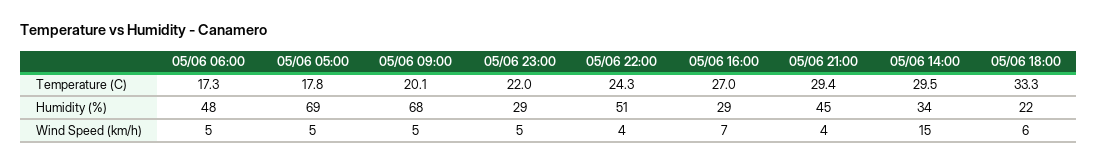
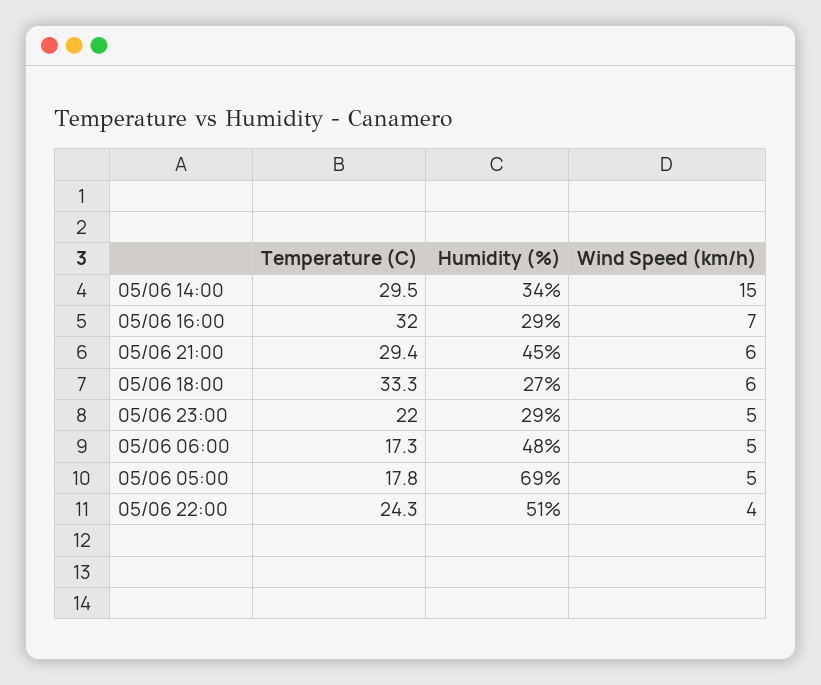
  {
    "05/06 06:00": {
      "Temperature (C)": 17.3,
      "Humidity (%)": 48,
      "Wind Speed (km/h)": 5
    },
    "05/06 05:00": {
      "Temperature (C)": 17.8,
      "Humidity (%)": 69,
      "Wind Speed (km/h)": 5
    },
-   "05/06 09:00": {
-     "Temperature (C)": 20.1,
-     "Humidity (%)": 68,
-     "Wind Speed (km/h)": 5
-   },
    "05/06 23:00": {
      "Temperature (C)": 22,
      "Humidity (%)": 29,
      "Wind Speed (km/h)": 5
    },
    "05/06 22:00": {
      "Temperature (C)": 24.3,
      "Humidity (%)": 51,
      "Wind Speed (km/h)": 4
    },
    "05/06 16:00": {
-     "Temperature (C)": 27,
+     "Temperature (C)": 32,
      "Humidity (%)": 29,
      "Wind Speed (km/h)": 7
    },
    "05/06 21:00": {
      "Temperature (C)": 29.4,
      "Humidity (%)": 45,
-     "Wind Speed (km/h)": 4
+     "Wind Speed (km/h)": 6
    },
    "05/06 14:00": {
      "Temperature (C)": 29.5,
      "Humidity (%)": 34,
      "Wind Speed (km/h)": 15
    },
    "05/06 18:00": {
      "Temperature (C)": 33.3,
-     "Humidity (%)": 22,
+     "Humidity (%)": 27,
      "Wind Speed (km/h)": 6
    }
  }

